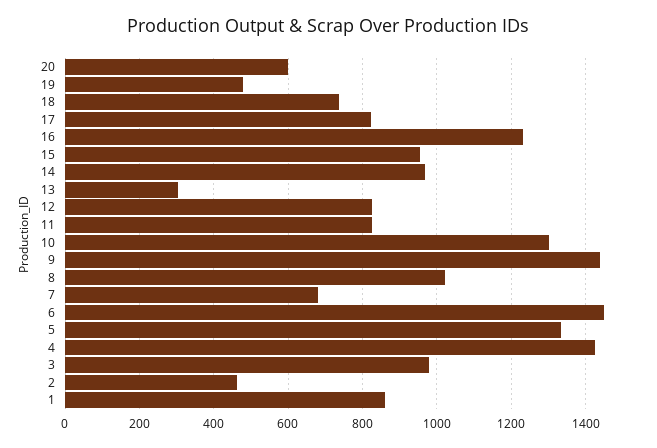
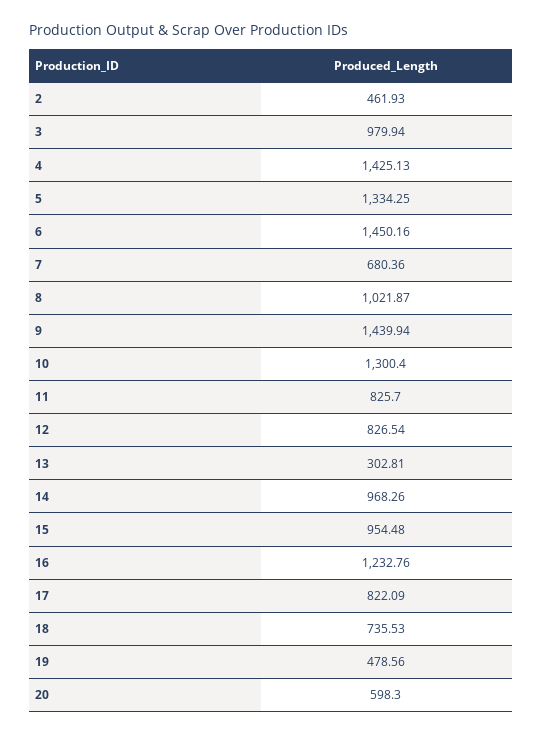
  {
    "20": 598.3,
    "19": 478.56,
    "18": 735.53,
    "17": 822.09,
    "16": 1232.76,
    "15": 954.48,
    "14": 968.26,
    "13": 302.81,
    "12": 826.54,
    "11": 825.7,
    "10": 1300.4,
    "9": 1439.94,
    "8": 1021.87,
    "7": 680.36,
    "6": 1450.16,
    "5": 1334.25,
    "4": 1425.13,
    "3": 979.94,
-   "2": 461.93,
+   "2": 461.93
-   "1": 860
  }

